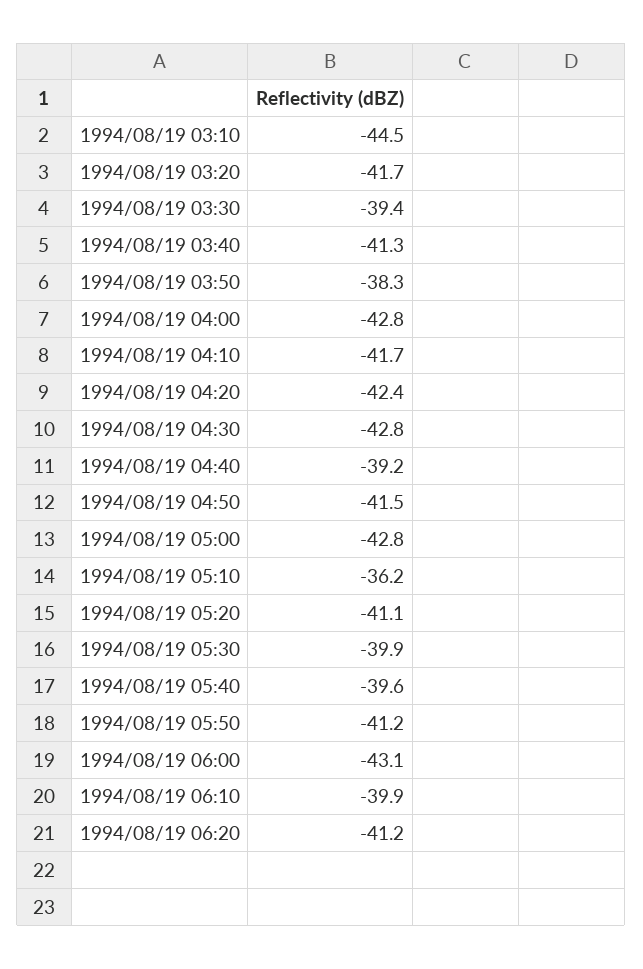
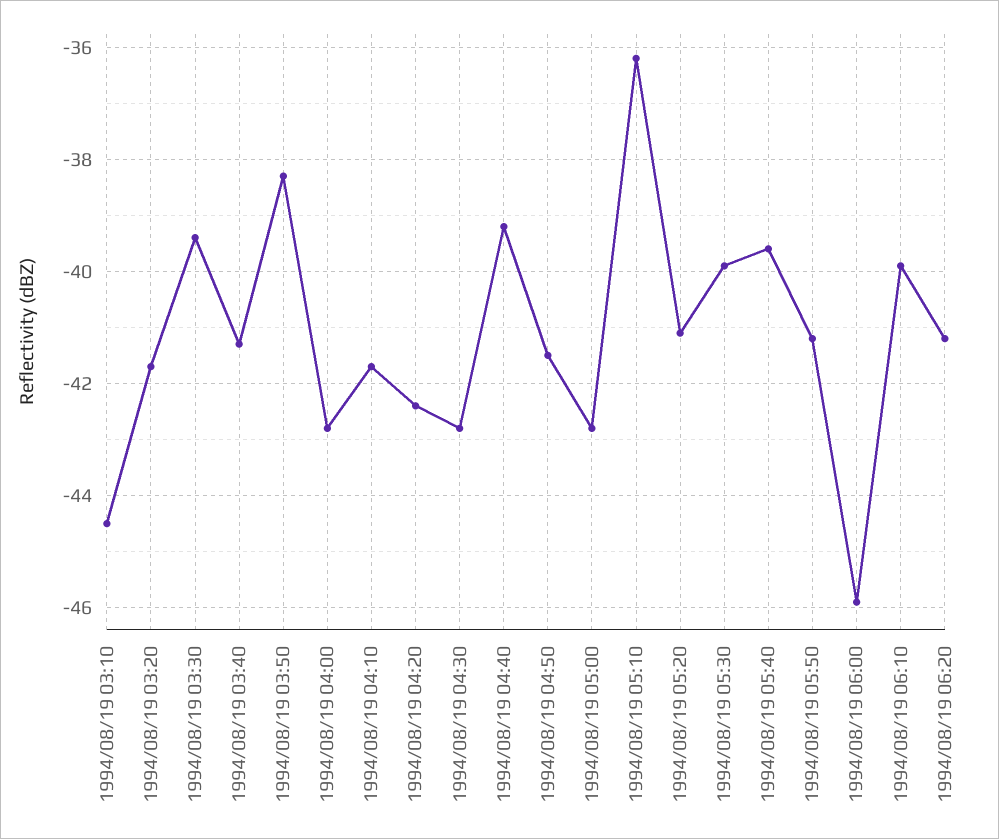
  {
    "1994/08/19 03:10": -44.5,
    "1994/08/19 03:20": -41.7,
    "1994/08/19 03:30": -39.4,
    "1994/08/19 03:40": -41.3,
    "1994/08/19 03:50": -38.3,
    "1994/08/19 04:00": -42.8,
    "1994/08/19 04:10": -41.7,
    "1994/08/19 04:20": -42.4,
    "1994/08/19 04:30": -42.8,
    "1994/08/19 04:40": -39.2,
    "1994/08/19 04:50": -41.5,
    "1994/08/19 05:00": -42.8,
    "1994/08/19 05:10": -36.2,
    "1994/08/19 05:20": -41.1,
    "1994/08/19 05:30": -39.9,
    "1994/08/19 05:40": -39.6,
    "1994/08/19 05:50": -41.2,
-   "1994/08/19 06:00": -43.1,
+   "1994/08/19 06:00": -46,
    "1994/08/19 06:10": -39.9,
    "1994/08/19 06:20": -41.2
  }

